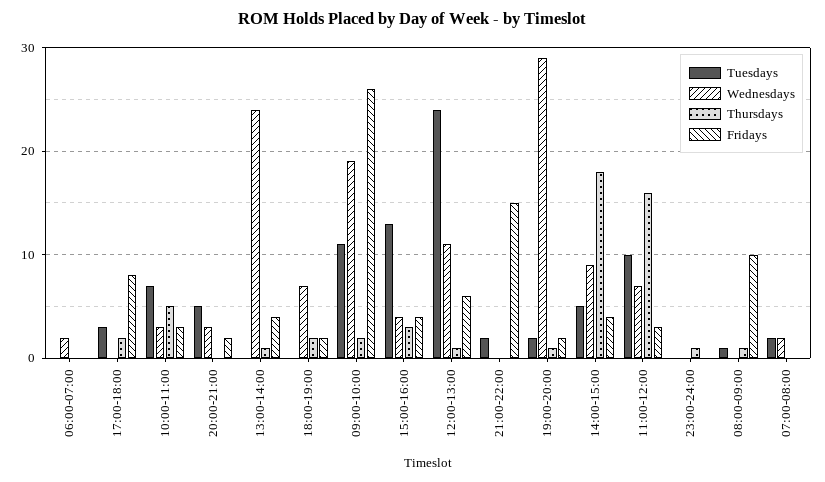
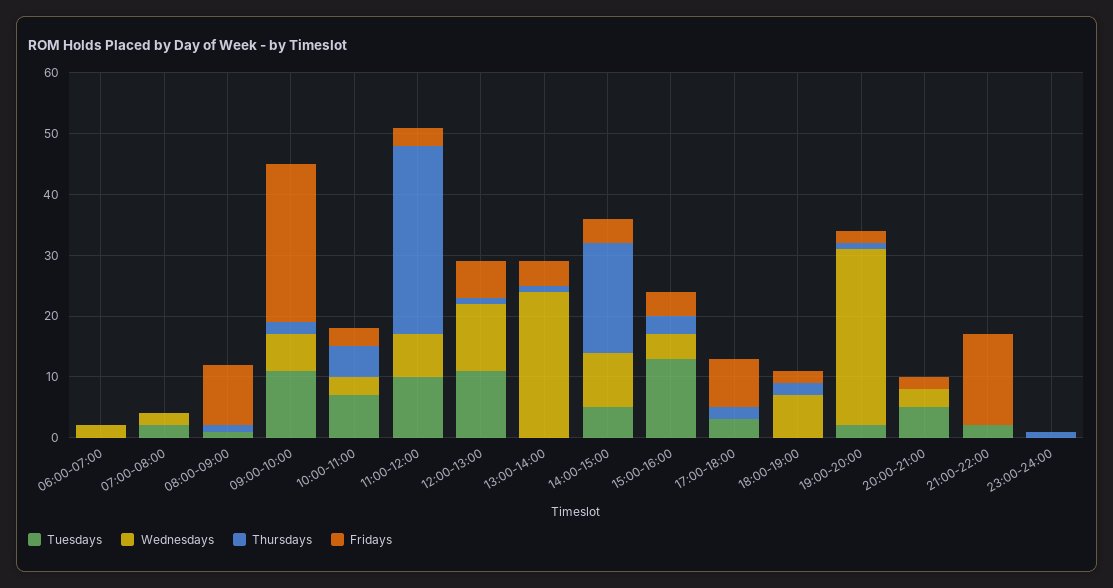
  {
    "Tuesdays": {
      "06:00-07:00": 0,
      "17:00-18:00": 3,
      "10:00-11:00": 7,
      "20:00-21:00": 5,
      "13:00-14:00": 0,
      "18:00-19:00": 0,
      "09:00-10:00": 11,
      "15:00-16:00": 13,
-     "12:00-13:00": 24,
+     "12:00-13:00": 10,
      "21:00-22:00": 2,
      "19:00-20:00": 2,
      "14:00-15:00": 5,
      "11:00-12:00": 10,
      "23:00-24:00": 0,
      "08:00-09:00": 1,
      "07:00-08:00": 2
    },
    "Wednesdays": {
      "06:00-07:00": 2,
      "17:00-18:00": 0,
      "10:00-11:00": 3,
      "20:00-21:00": 3,
      "13:00-14:00": 24,
      "18:00-19:00": 7,
-     "09:00-10:00": 19,
+     "09:00-10:00": 5,
      "15:00-16:00": 4,
      "12:00-13:00": 11,
      "21:00-22:00": 0,
      "19:00-20:00": 29,
      "14:00-15:00": 9,
      "11:00-12:00": 7,
      "23:00-24:00": 0,
      "08:00-09:00": 0,
      "07:00-08:00": 2
    },
    "Thursdays": {
      "06:00-07:00": 0,
      "17:00-18:00": 2,
      "10:00-11:00": 5,
      "20:00-21:00": 0,
      "13:00-14:00": 1,
      "18:00-19:00": 2,
      "09:00-10:00": 2,
      "15:00-16:00": 3,
      "12:00-13:00": 1,
      "21:00-22:00": 0,
      "19:00-20:00": 1,
      "14:00-15:00": 18,
-     "11:00-12:00": 16,
+     "11:00-12:00": 30,
      "23:00-24:00": 1,
      "08:00-09:00": 1,
      "07:00-08:00": 0
    },
    "Fridays": {
      "06:00-07:00": 0,
      "17:00-18:00": 8,
      "10:00-11:00": 3,
      "20:00-21:00": 2,
      "13:00-14:00": 4,
      "18:00-19:00": 2,
      "09:00-10:00": 26,
      "15:00-16:00": 4,
      "12:00-13:00": 6,
      "21:00-22:00": 15,
      "19:00-20:00": 2,
      "14:00-15:00": 4,
      "11:00-12:00": 3,
      "23:00-24:00": 0,
      "08:00-09:00": 10,
      "07:00-08:00": 0
    }
  }

